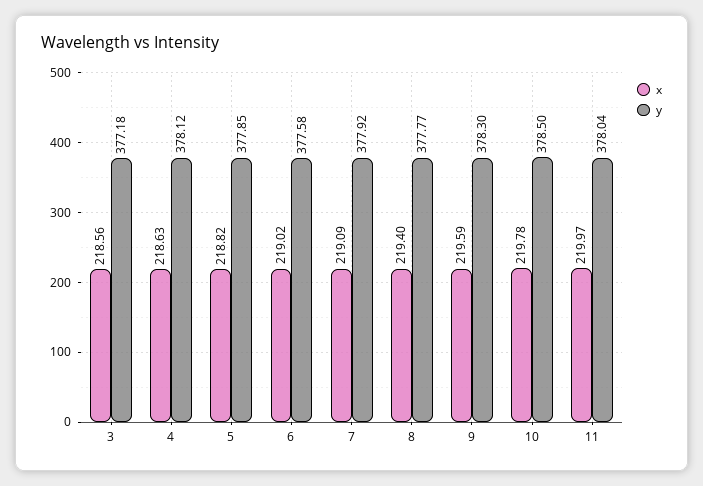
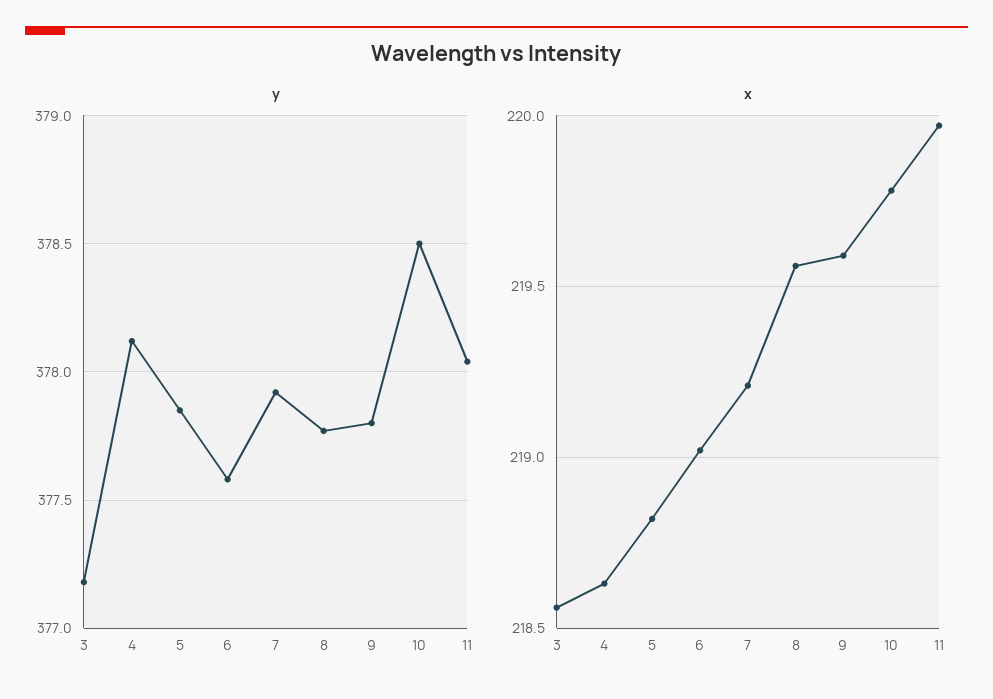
  {
    "x": {
      "3": 218.56,
      "4": 218.63,
      "5": 218.82,
      "6": 219.02,
-     "7": 219.09,
+     "7": 219.2,
-     "8": 219.4,
+     "8": 219.55,
      "9": 219.59,
      "10": 219.78,
      "11": 219.97
    },
    "y": {
      "3": 377.18,
      "4": 378.12,
      "5": 377.85,
      "6": 377.58,
      "7": 377.92,
      "8": 377.77,
-     "9": 378.3,
+     "9": 377.8,
      "10": 378.5,
      "11": 378.04
    }
  }

